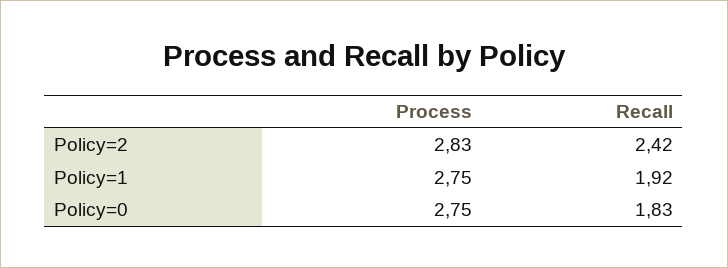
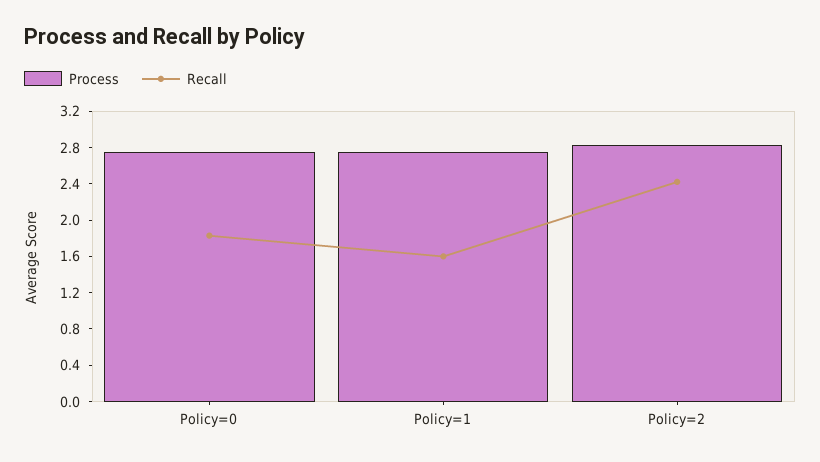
  {
    "Process": {
      "Policy=2": 2.83,
      "Policy=1": 2.75,
      "Policy=0": 2.75
    },
    "Recall": {
      "Policy=2": 2.42,
-     "Policy=1": 1.92,
+     "Policy=1": 1.6,
      "Policy=0": 1.83
    }
  }

